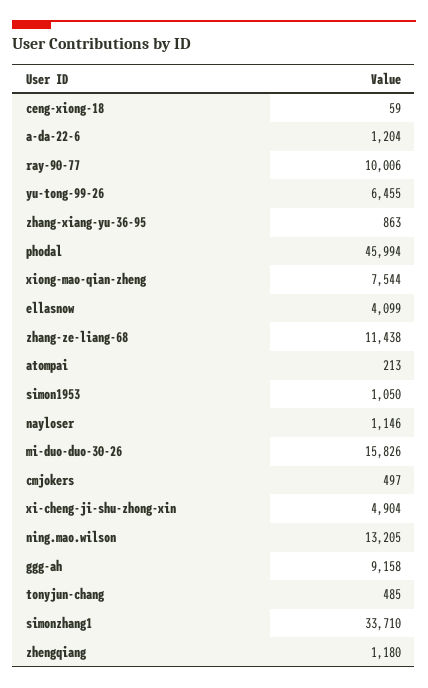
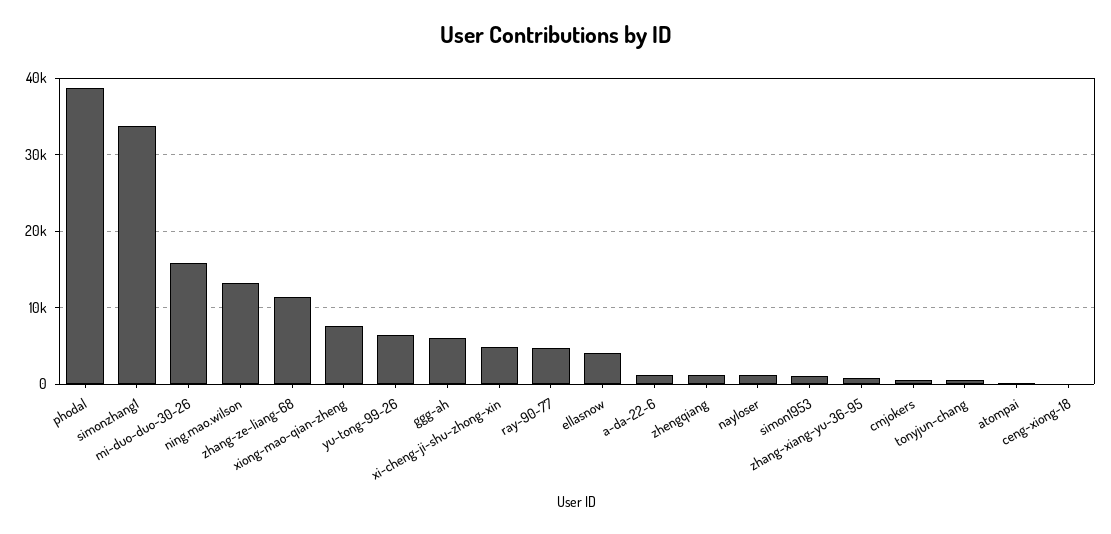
  {
    "ceng-xiong-18": 59,
    "a-da-22-6": 1204,
-   "ray-90-77": 10006,
+   "ray-90-77": 5000,
    "yu-tong-99-26": 6455,
    "zhang-xiang-yu-36-95": 863,
-   "phodal": 45994,
+   "phodal": 39000,
    "xiong-mao-qian-zheng": 7544,
    "ellasnow": 4099,
    "zhang-ze-liang-68": 11438,
    "atompai": 213,
    "simon1953": 1050,
    "nayloser": 1146,
    "mi-duo-duo-30-26": 15826,
    "cmjokers": 497,
    "xi-cheng-ji-shu-zhong-xin": 4904,
    "ning.mao.wilson": 13205,
-   "ggg-ah": 9158,
+   "ggg-ah": 6000,
    "tonyjun-chang": 485,
    "simonzhang1": 33710,
    "zhengqiang": 1180
  }

